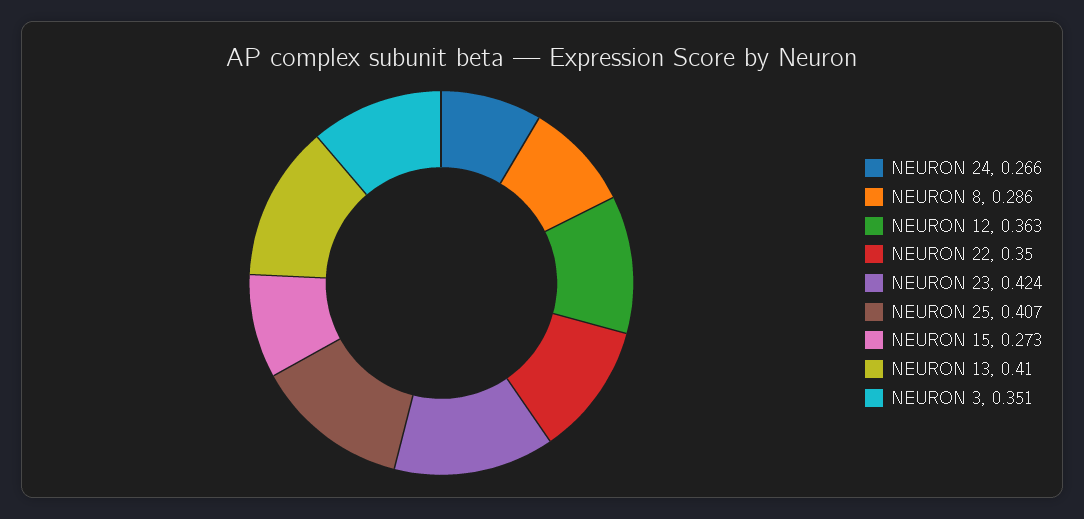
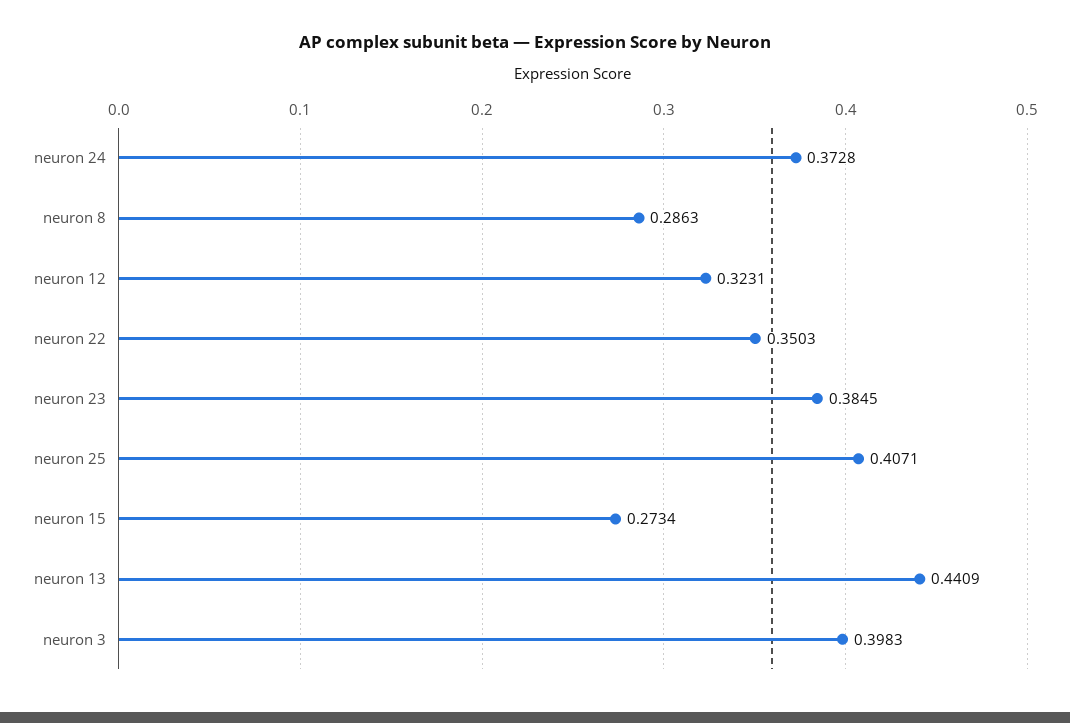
  {
-   "NEURON 24": 0.266,
+   "NEURON 24": 0.3728,
    "NEURON 8": 0.2863,
-   "NEURON 12": 0.363,
+   "NEURON 12": 0.3231,
    "NEURON 22": 0.3503,
-   "NEURON 23": 0.424,
+   "NEURON 23": 0.3845,
    "NEURON 25": 0.4071,
    "NEURON 15": 0.2734,
-   "NEURON 13": 0.41,
+   "NEURON 13": 0.4409,
-   "NEURON 3": 0.351
+   "NEURON 3": 0.3983
  }

